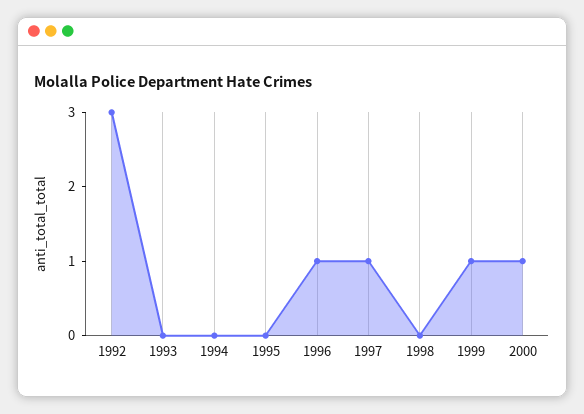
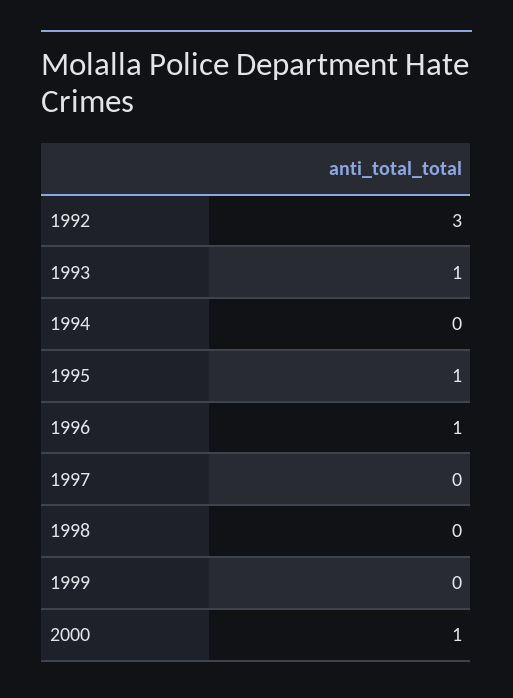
  {
    "1992": 3,
-   "1993": 0,
+   "1993": 1,
    "1994": 0,
-   "1995": 0,
+   "1995": 1,
    "1996": 1,
-   "1997": 1,
+   "1997": 0,
    "1998": 0,
-   "1999": 1,
+   "1999": 0,
    "2000": 1
  }

